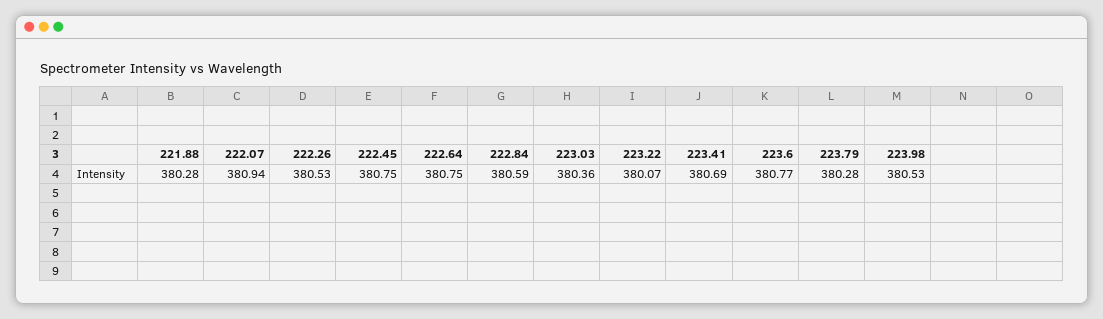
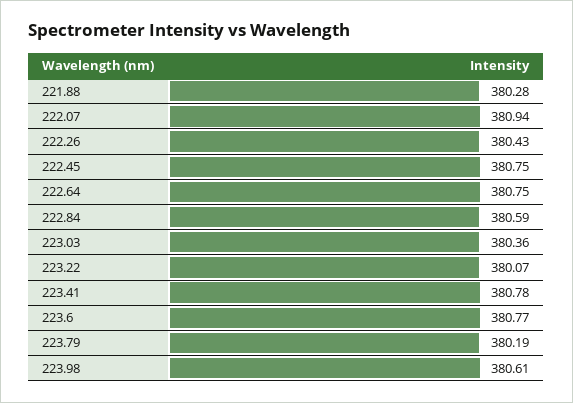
  {
    "221.88": 380.28,
    "222.07": 380.94,
-   "222.26": 380.53,
+   "222.26": 380.43,
    "222.45": 380.75,
    "222.64": 380.75,
    "222.84": 380.59,
    "223.03": 380.36,
    "223.22": 380.07,
-   "223.41": 380.69,
+   "223.41": 380.78,
    "223.6": 380.77,
-   "223.79": 380.28,
+   "223.79": 380.19,
-   "223.98": 380.53
+   "223.98": 380.61
  }

